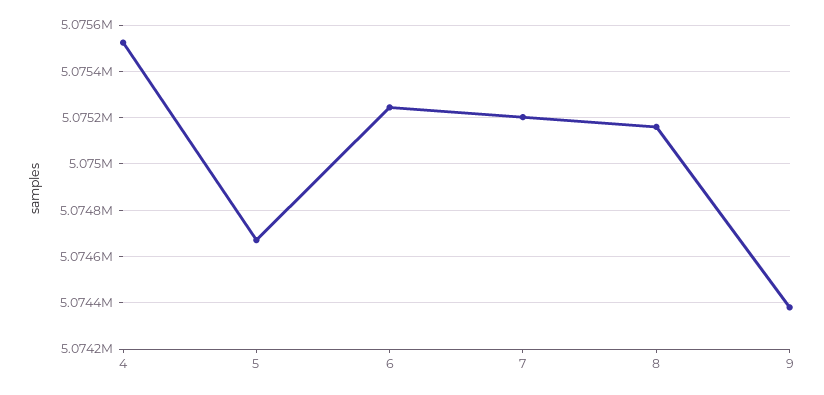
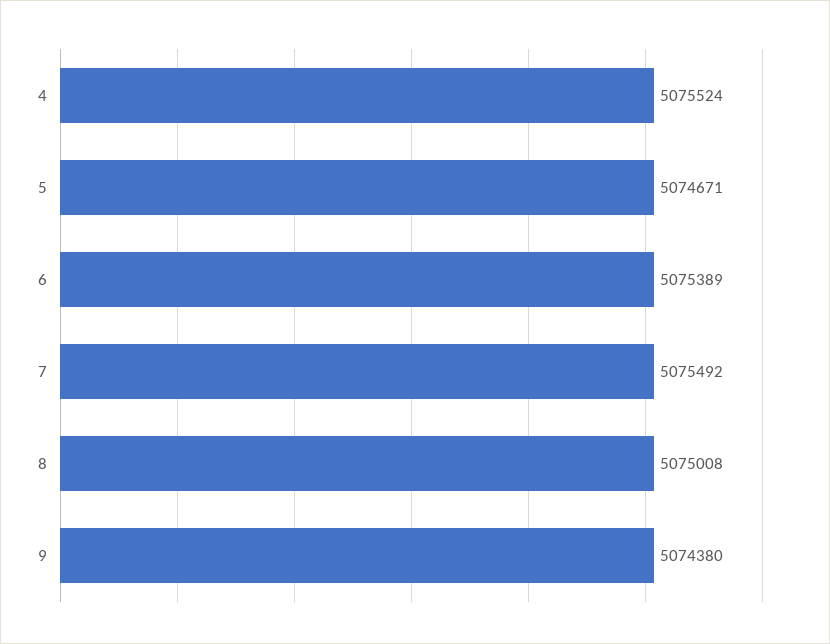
  {
    "4": 5075524,
    "5": 5074671,
-   "6": 5075250,
+   "6": 5075389,
-   "7": 5075200,
+   "7": 5075492,
-   "8": 5075150,
+   "8": 5075008,
    "9": 5074380
  }

